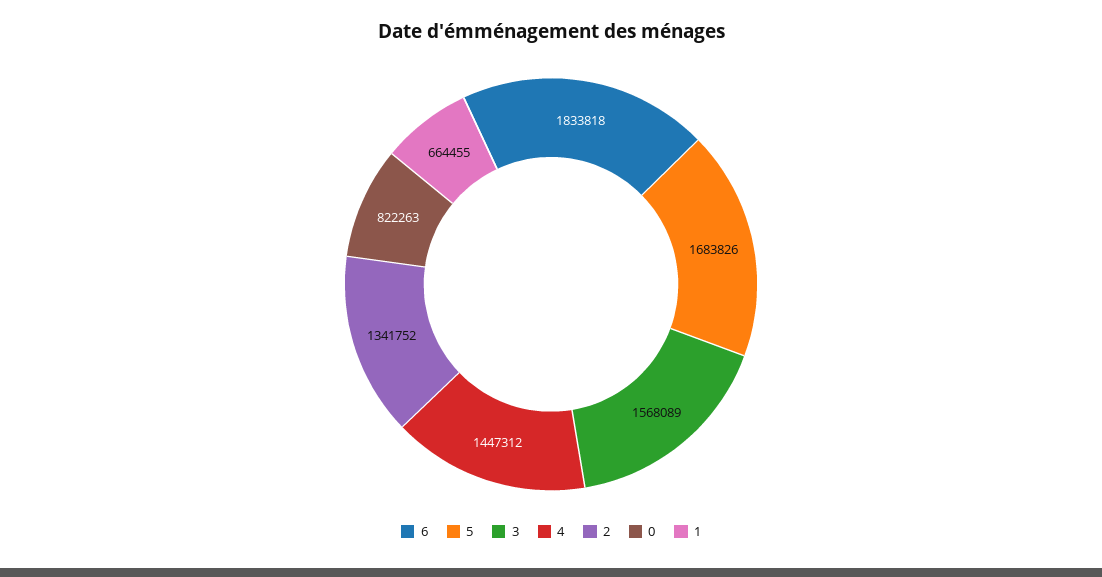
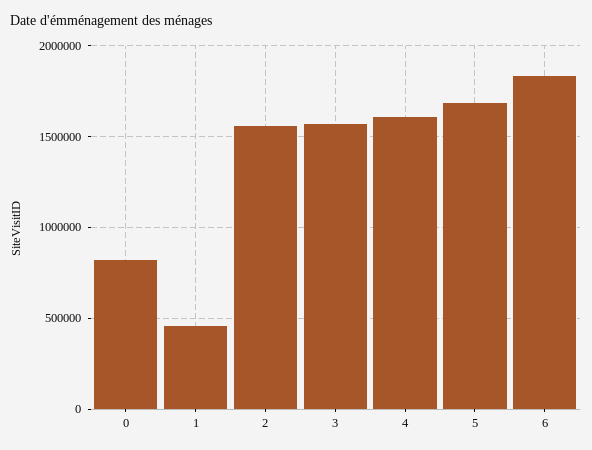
  {
    "6": 1833818,
    "5": 1683826,
    "3": 1568089,
-   "4": 1447312,
+   "4": 1600000,
-   "2": 1341752,
+   "2": 1550000,
    "0": 822263,
-   "1": 664455
+   "1": 450000
  }

